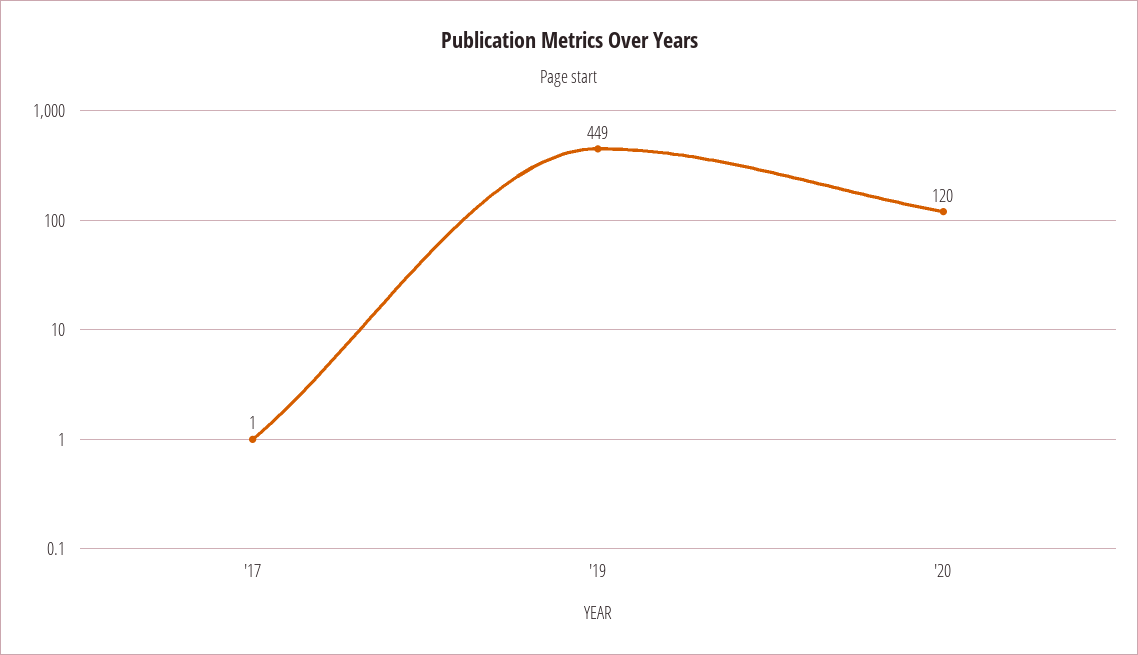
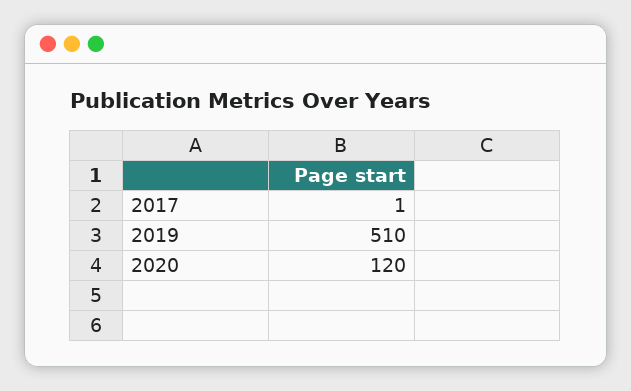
  {
    "'17": 1,
-   "'19": 449,
+   "'19": 510,
    "'20": 120
  }

